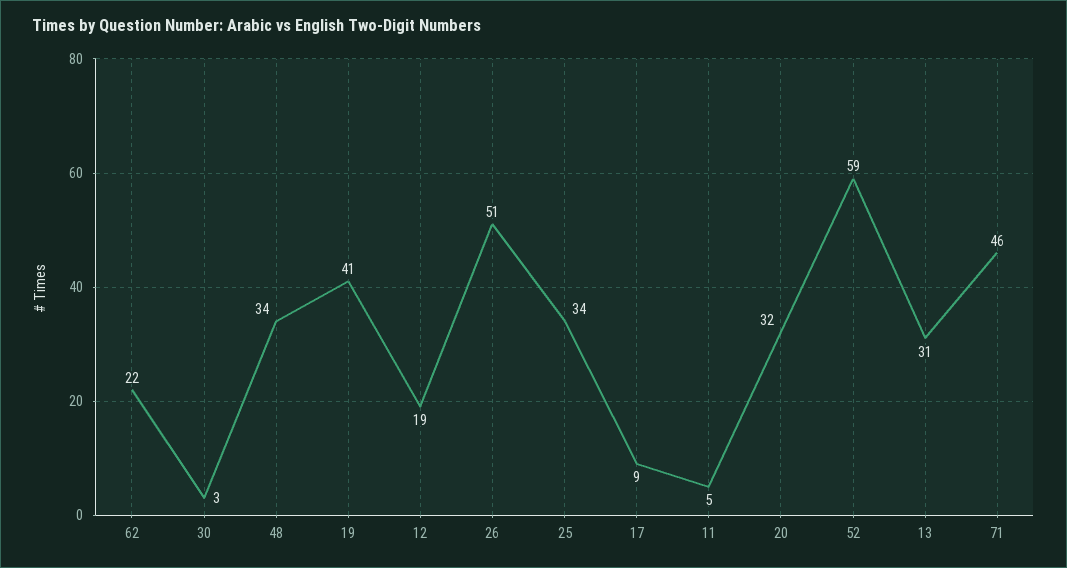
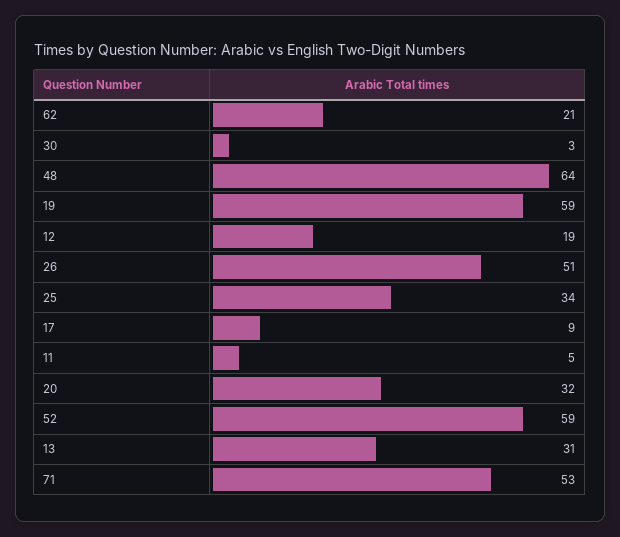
  {
-   "62": 22,
+   "62": 21,
    "30": 3,
-   "48": 34,
+   "48": 64,
-   "19": 41,
+   "19": 59,
    "12": 19,
    "26": 51,
    "25": 34,
    "17": 9,
    "11": 5,
    "20": 32,
    "52": 59,
    "13": 31,
-   "71": 46
+   "71": 53
  }

